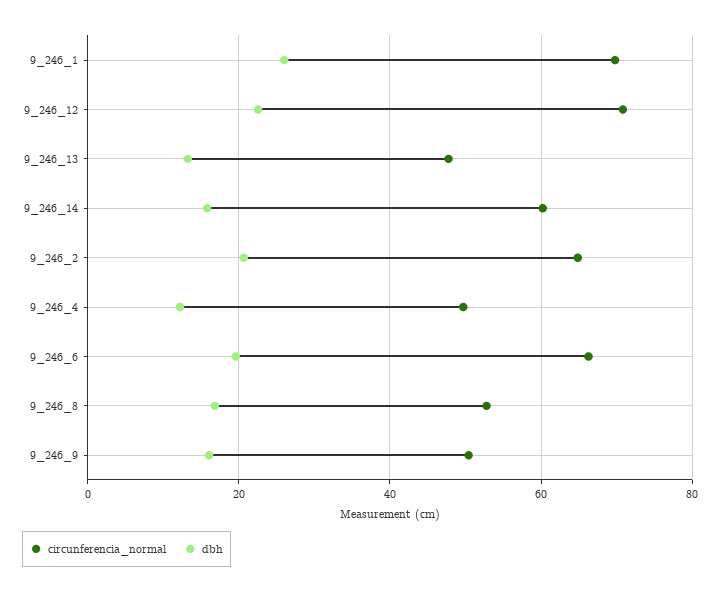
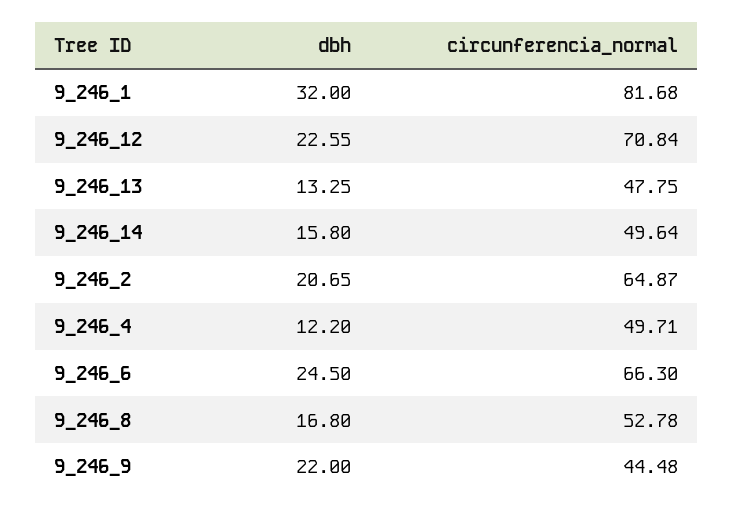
  {
    "circunferencia_normal": {
-     "9_246_1": 70,
+     "9_246_1": 81.68,
      "9_246_12": 70.84,
      "9_246_13": 47.75,
-     "9_246_14": 60,
+     "9_246_14": 49.64,
      "9_246_2": 64.87,
      "9_246_4": 49.71,
      "9_246_6": 66.3,
      "9_246_8": 52.78,
-     "9_246_9": 50
+     "9_246_9": 44.48
    },
    "dbh": {
-     "9_246_1": 26,
+     "9_246_1": 32,
      "9_246_12": 22.55,
      "9_246_13": 13.25,
      "9_246_14": 15.8,
      "9_246_2": 20.65,
      "9_246_4": 12.2,
-     "9_246_6": 20,
+     "9_246_6": 24.5,
      "9_246_8": 16.8,
-     "9_246_9": 16
+     "9_246_9": 22
    }
  }

